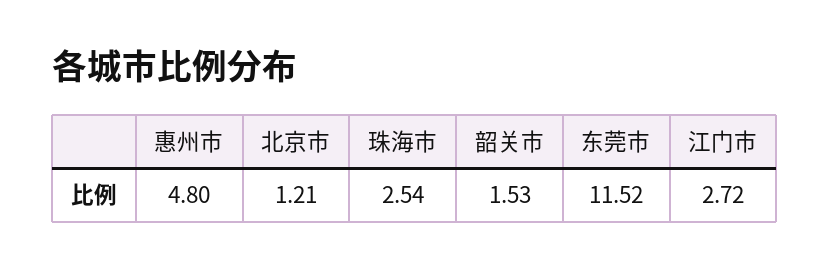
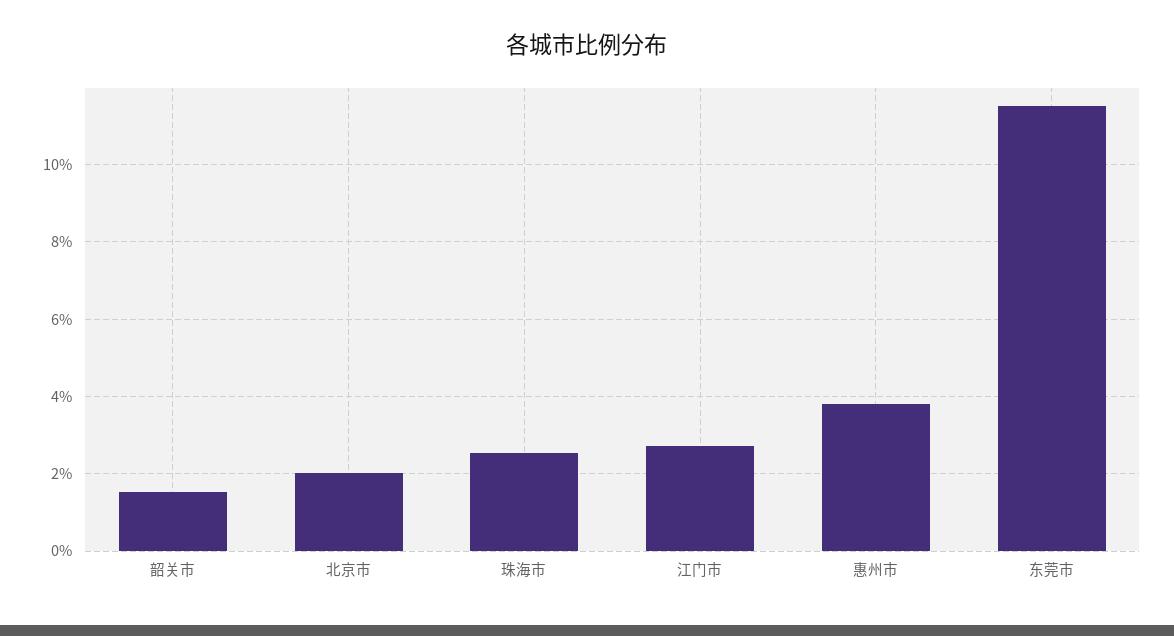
  {
-   "惠州市": 4.8,
+   "惠州市": 3.8,
-   "北京市": 1.21,
+   "北京市": 2,
    "珠海市": 2.54,
    "韶关市": 1.53,
    "东莞市": 11.52,
    "江门市": 2.72
  }

